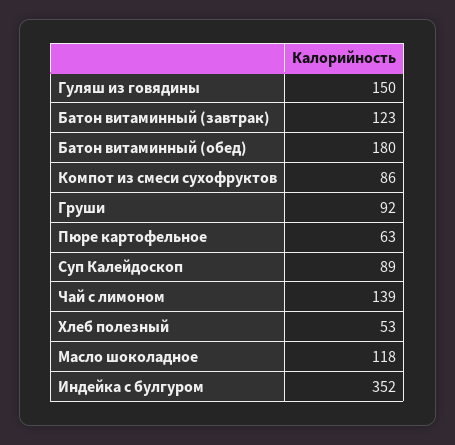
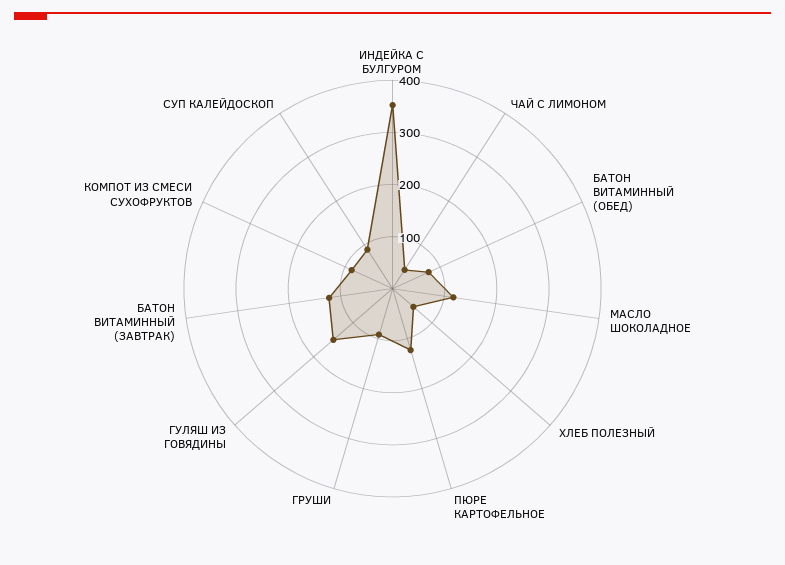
  {
    "Гуляш из говядины": 150,
    "Батон витаминный (завтрак)": 123,
-   "Батон витаминный (обед)": 180,
+   "Батон витаминный (обед)": 80,
    "Компот из смеси сухофруктов": 86,
    "Груши": 92,
-   "Пюре картофельное": 63,
+   "Пюре картофельное": 120,
    "Суп Калейдоскоп": 89,
-   "Чай с лимоном": 139,
+   "Чай с лимоном": 40,
    "Хлеб полезный": 53,
    "Масло шоколадное": 118,
    "Индейка с булгуром": 352
  }

